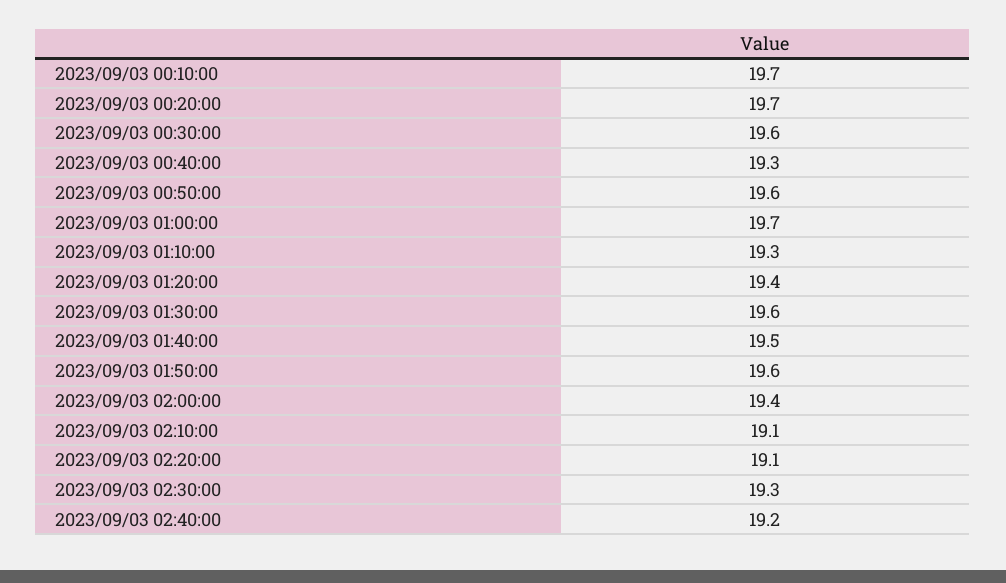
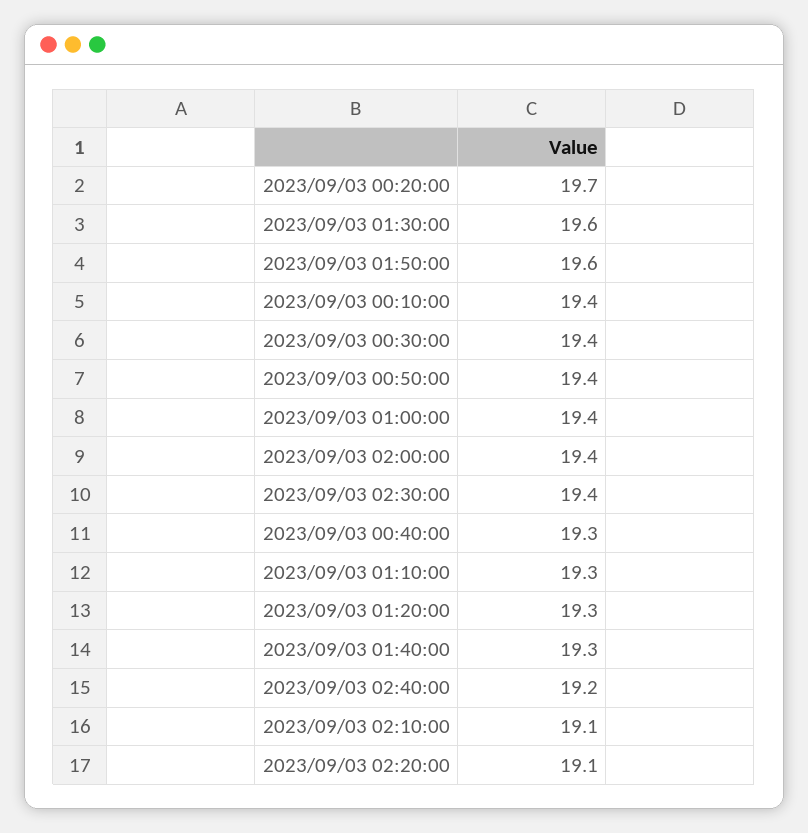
  {
-   "2023/09/03 00:10:00": 19.7,
+   "2023/09/03 00:10:00": 19.4,
    "2023/09/03 00:20:00": 19.7,
-   "2023/09/03 00:30:00": 19.6,
+   "2023/09/03 00:30:00": 19.4,
    "2023/09/03 00:40:00": 19.3,
-   "2023/09/03 00:50:00": 19.6,
+   "2023/09/03 00:50:00": 19.4,
-   "2023/09/03 01:00:00": 19.7,
+   "2023/09/03 01:00:00": 19.4,
    "2023/09/03 01:10:00": 19.3,
-   "2023/09/03 01:20:00": 19.4,
+   "2023/09/03 01:20:00": 19.3,
    "2023/09/03 01:30:00": 19.6,
-   "2023/09/03 01:40:00": 19.5,
+   "2023/09/03 01:40:00": 19.3,
    "2023/09/03 01:50:00": 19.6,
    "2023/09/03 02:00:00": 19.4,
    "2023/09/03 02:10:00": 19.1,
    "2023/09/03 02:20:00": 19.1,
-   "2023/09/03 02:30:00": 19.3,
+   "2023/09/03 02:30:00": 19.4,
    "2023/09/03 02:40:00": 19.2
  }

